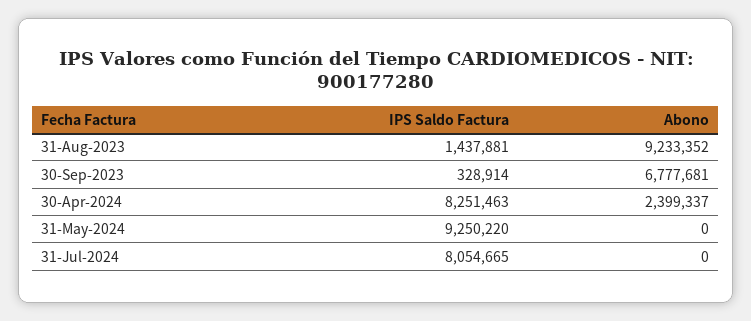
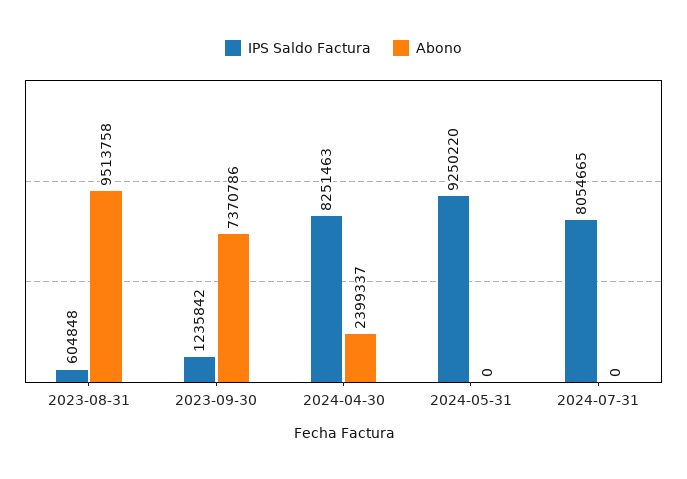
  {
    "IPS Saldo Factura": {
-     "31-Aug-2023": 1437881,
+     "31-Aug-2023": 604848,
-     "30-Sep-2023": 328914,
+     "30-Sep-2023": 1235842,
      "30-Apr-2024": 8251463,
      "31-May-2024": 9250220,
      "31-Jul-2024": 8054665
    },
    "Abono": {
-     "31-Aug-2023": 9233352,
+     "31-Aug-2023": 9513758,
-     "30-Sep-2023": 6777681,
+     "30-Sep-2023": 7370786,
      "30-Apr-2024": 2399337,
      "31-May-2024": 0,
      "31-Jul-2024": 0
    }
  }

